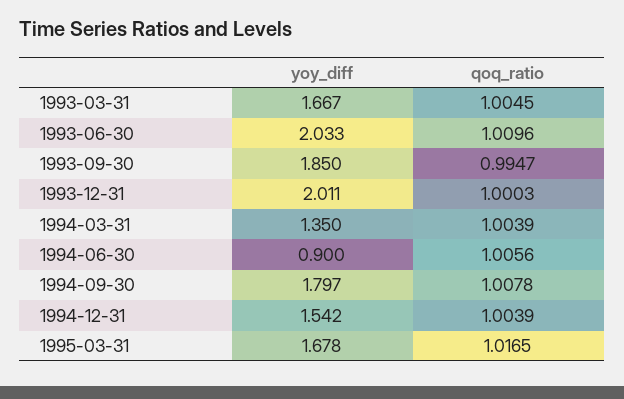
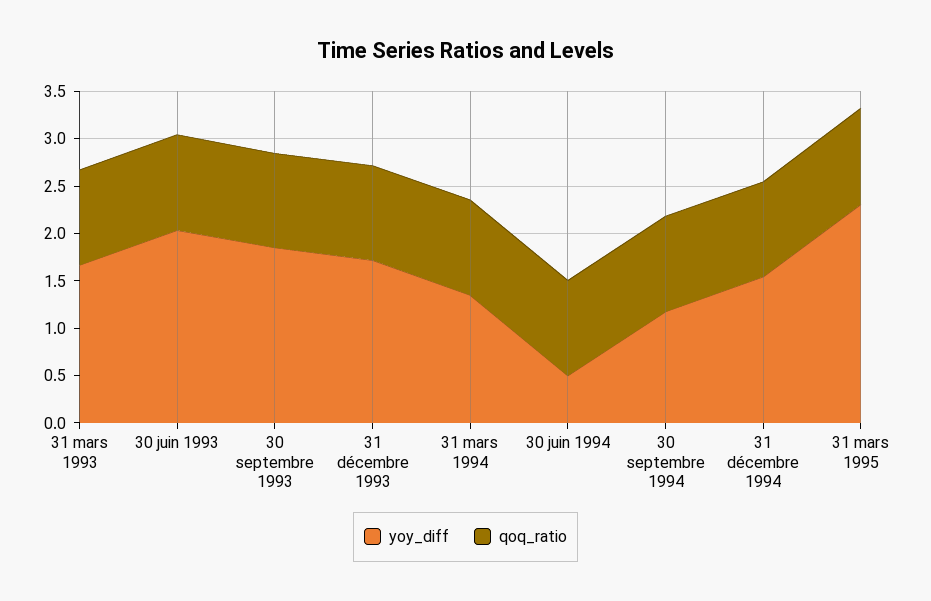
  {
    "yoy_diff": {
      "1993-03-31": 1.667,
      "1993-06-30": 2.033,
      "1993-09-30": 1.85,
-     "1993-12-31": 2.011,
+     "1993-12-31": 1.7,
      "1994-03-31": 1.35,
-     "1994-06-30": 0.9,
+     "1994-06-30": 0.5,
-     "1994-09-30": 1.797,
+     "1994-09-30": 1.2,
      "1994-12-31": 1.542,
-     "1995-03-31": 1.678
+     "1995-03-31": 2.3
    },
    "qoq_ratio": {
      "1993-03-31": 1.0045,
      "1993-06-30": 1.0096,
      "1993-09-30": 0.9947,
      "1993-12-31": 1.0003,
      "1994-03-31": 1.0039,
      "1994-06-30": 1.0056,
      "1994-09-30": 1.0078,
      "1994-12-31": 1.0039,
      "1995-03-31": 1.0165
    }
  }

